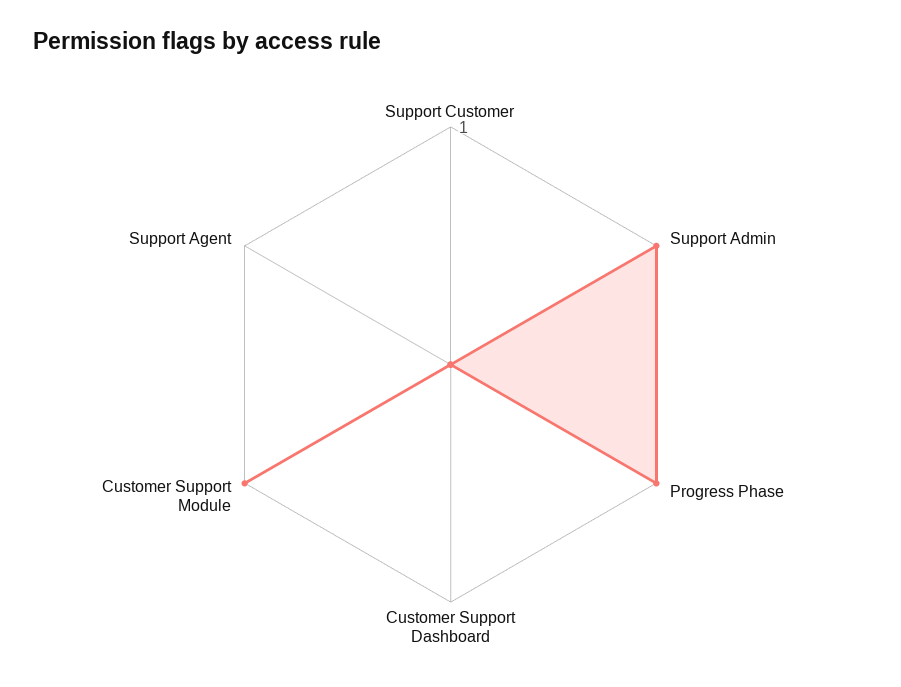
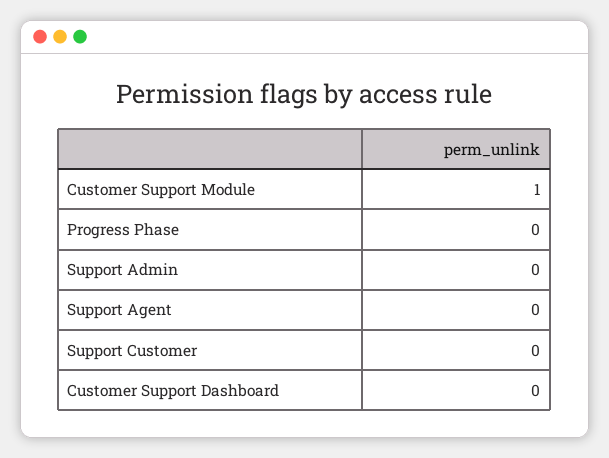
  {
    "Support Customer": 0,
-   "Support Admin": 1,
+   "Support Admin": 0,
-   "Progress Phase": 1,
+   "Progress Phase": 0,
    "Customer Support Dashboard": 0,
    "Customer Support Module": 1,
    "Support Agent": 0
  }

